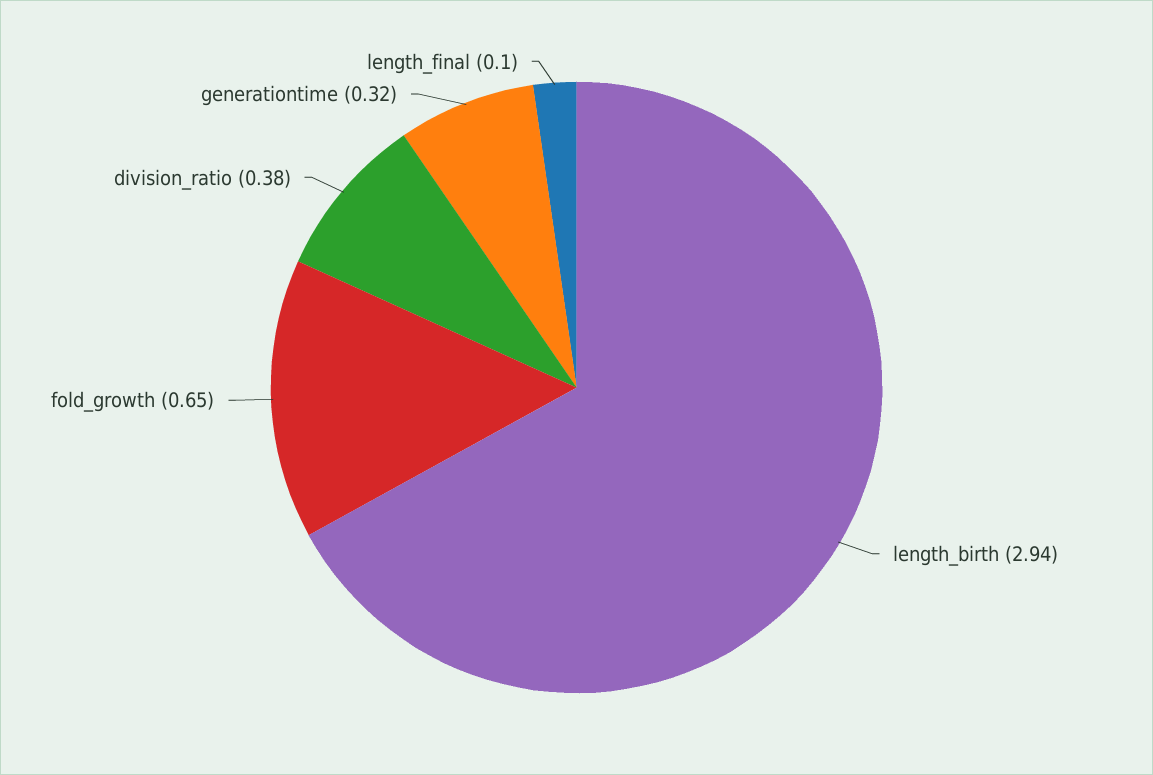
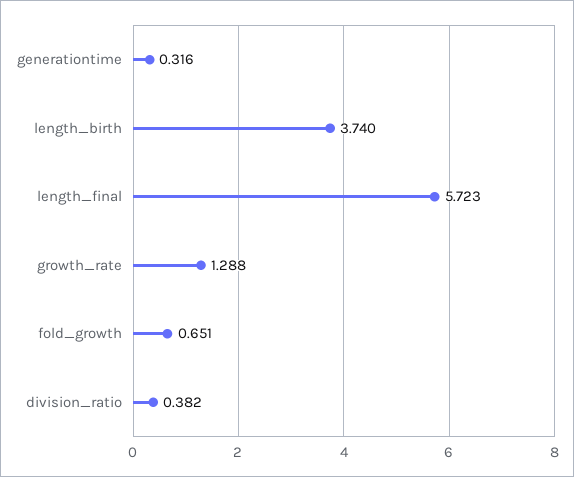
  {
-   "length_birth": 2.94,
+   "length_birth": 3.74,
    "fold_growth": 0.651,
    "division_ratio": 0.382,
    "generationtime": 0.316,
-   "length_final": 0.1
+   "length_final": 5.723,
+   "growth_rate": 1.288
  }

